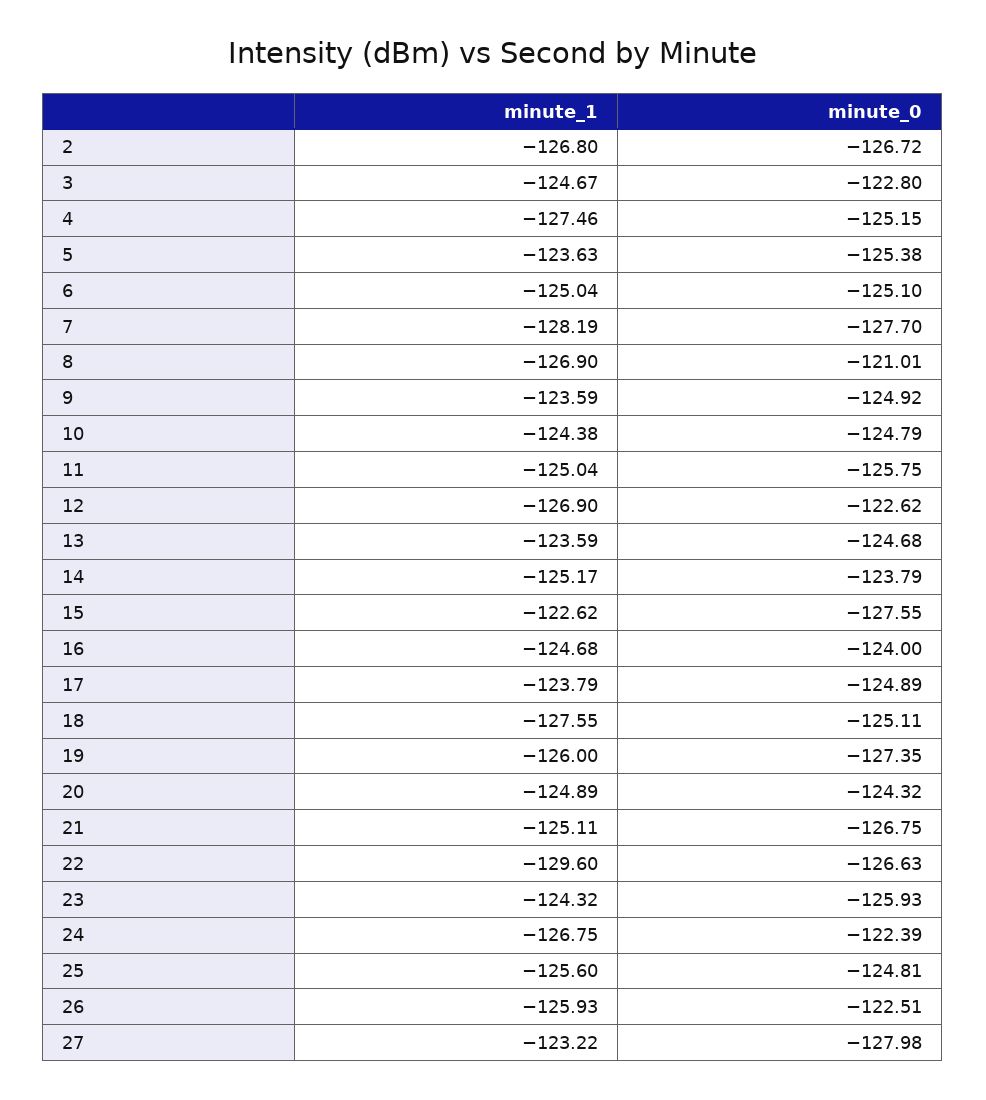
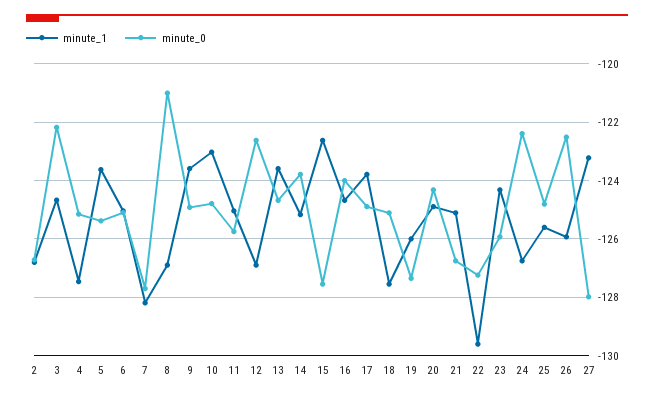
  {
    "minute_1": {
      "2": -126.8,
      "3": -124.67,
      "4": -127.46,
      "5": -123.63,
      "6": -125.04,
      "7": -128.19,
      "8": -126.9,
      "9": -123.59,
-     "10": -124.38,
+     "10": -123,
      "11": -125.04,
      "12": -126.9,
      "13": -123.59,
      "14": -125.17,
      "15": -122.62,
      "16": -124.68,
      "17": -123.79,
      "18": -127.55,
      "19": -126,
      "20": -124.89,
      "21": -125.11,
      "22": -129.6,
      "23": -124.32,
      "24": -126.75,
      "25": -125.6,
      "26": -125.93,
      "27": -123.22
    },
    "minute_0": {
      "2": -126.72,
-     "3": -122.8,
+     "3": -122.25,
      "4": -125.15,
      "5": -125.38,
      "6": -125.1,
      "7": -127.7,
      "8": -121.01,
      "9": -124.92,
      "10": -124.79,
      "11": -125.75,
      "12": -122.62,
      "13": -124.68,
      "14": -123.79,
      "15": -127.55,
      "16": -124,
      "17": -124.89,
      "18": -125.11,
      "19": -127.35,
      "20": -124.32,
      "21": -126.75,
-     "22": -126.63,
+     "22": -127.25,
      "23": -125.93,
      "24": -122.39,
      "25": -124.81,
      "26": -122.51,
      "27": -127.98
    }
  }

